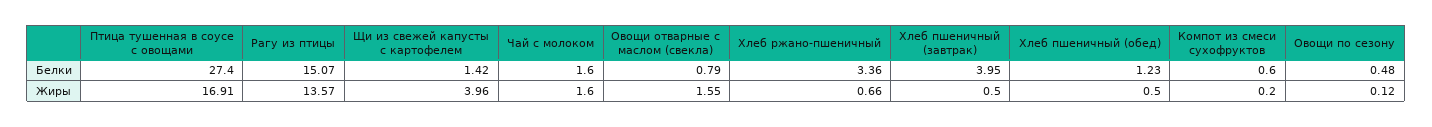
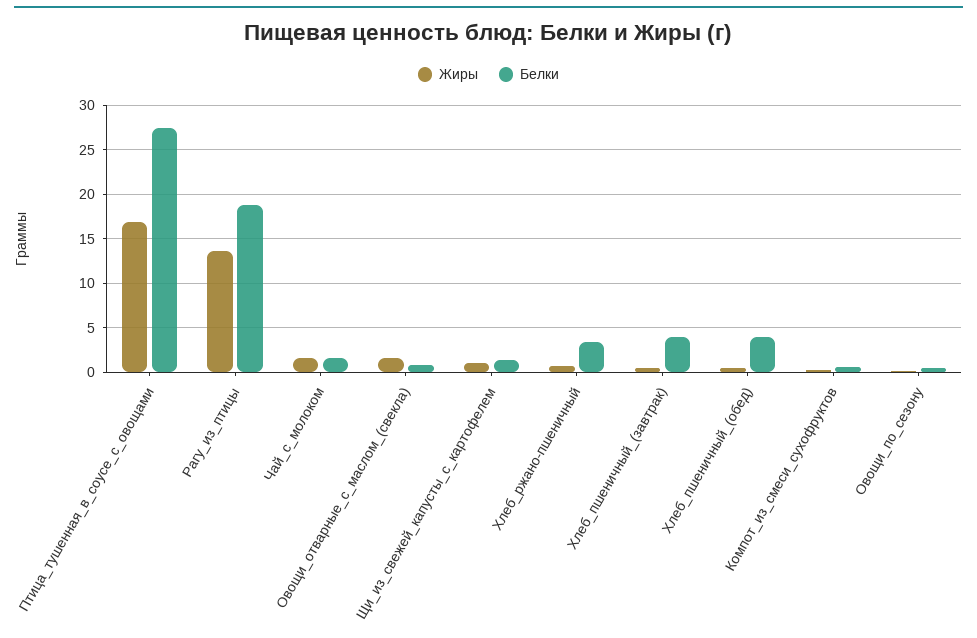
  {
    "Белки": {
      "Птица тушенная в соусе с овощами": 27.4,
-     "Рагу из птицы": 15.07,
+     "Рагу из птицы": 19,
      "Щи из свежей капусты с картофелем": 1.42,
      "Чай с молоком": 1.6,
      "Овощи отварные с маслом (свекла)": 0.79,
      "Хлеб ржано-пшеничный": 3.36,
      "Хлеб пшеничный (завтрак)": 3.95,
-     "Хлеб пшеничный (обед)": 1.23,
+     "Хлеб пшеничный (обед)": 4,
      "Компот из смеси сухофруктов": 0.6,
      "Овощи по сезону": 0.48
    },
    "Жиры": {
      "Птица тушенная в соусе с овощами": 16.91,
      "Рагу из птицы": 13.57,
-     "Щи из свежей капусты с картофелем": 3.96,
+     "Щи из свежей капусты с картофелем": 1,
      "Чай с молоком": 1.6,
      "Овощи отварные с маслом (свекла)": 1.55,
      "Хлеб ржано-пшеничный": 0.66,
      "Хлеб пшеничный (завтрак)": 0.5,
      "Хлеб пшеничный (обед)": 0.5,
      "Компот из смеси сухофруктов": 0.2,
      "Овощи по сезону": 0.12
    }
  }

